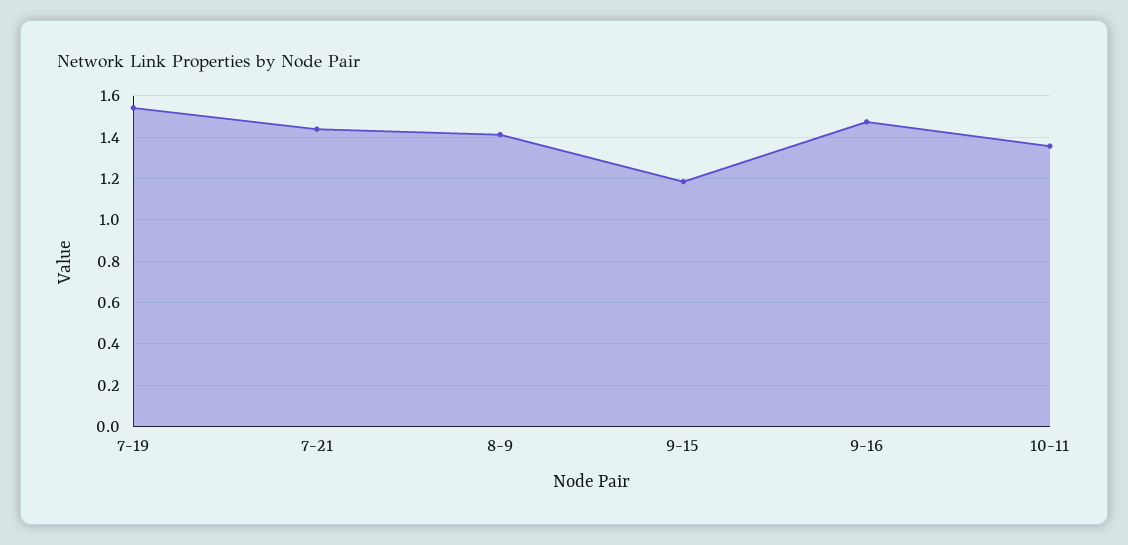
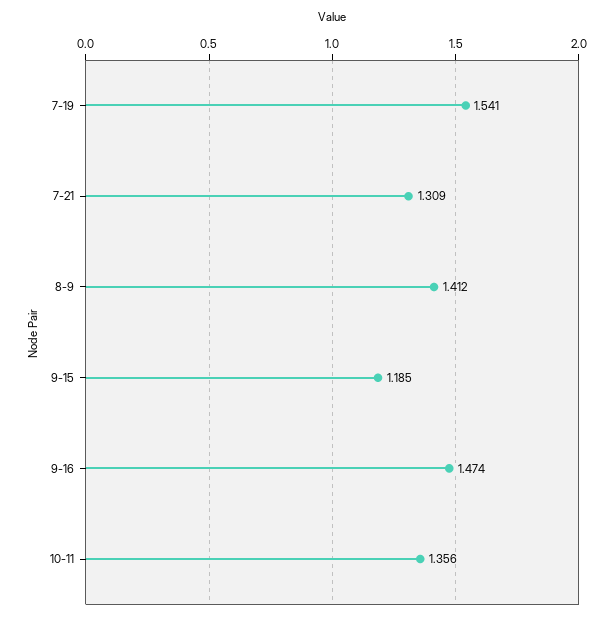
  {
    "7-19": 1.541,
-   "7-21": 1.45,
+   "7-21": 1.309,
    "8-9": 1.412,
    "9-15": 1.185,
    "9-16": 1.474,
    "10-11": 1.356
  }

